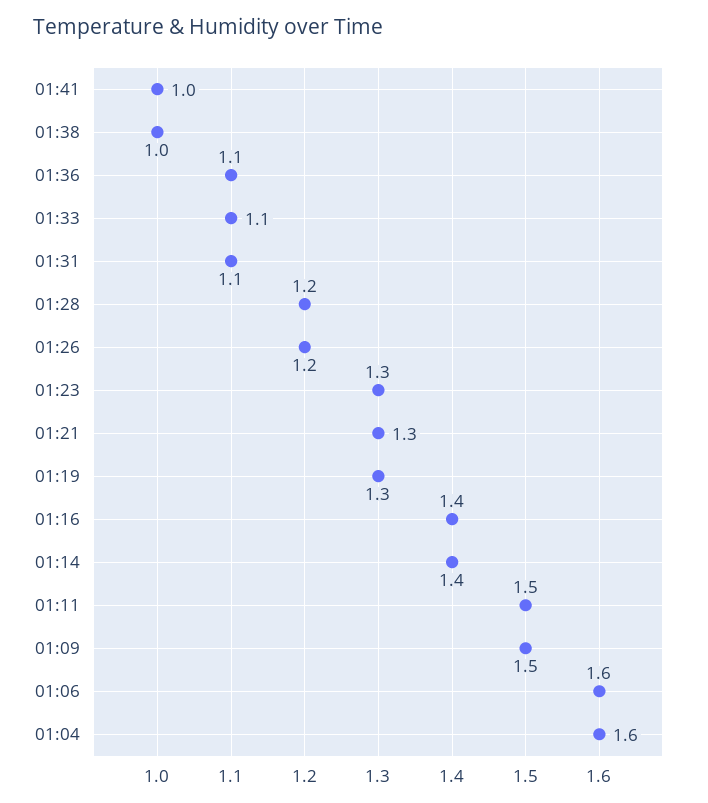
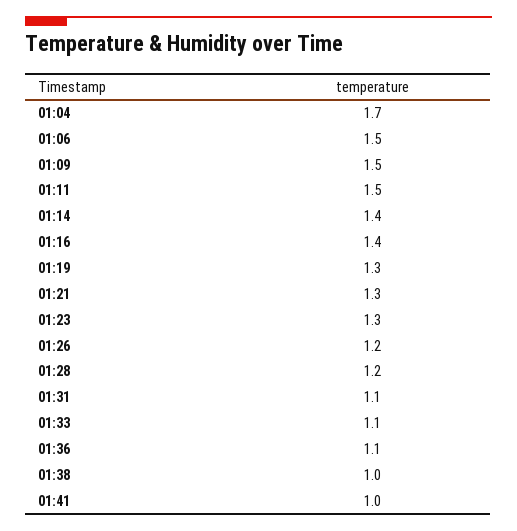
  {
    "01:41": 1,
    "01:38": 1,
    "01:36": 1.1,
    "01:33": 1.1,
    "01:31": 1.1,
    "01:28": 1.2,
    "01:26": 1.2,
    "01:23": 1.3,
    "01:21": 1.3,
    "01:19": 1.3,
    "01:16": 1.4,
    "01:14": 1.4,
    "01:11": 1.5,
    "01:09": 1.5,
-   "01:06": 1.6,
+   "01:06": 1.5,
-   "01:04": 1.6
+   "01:04": 1.7
  }

